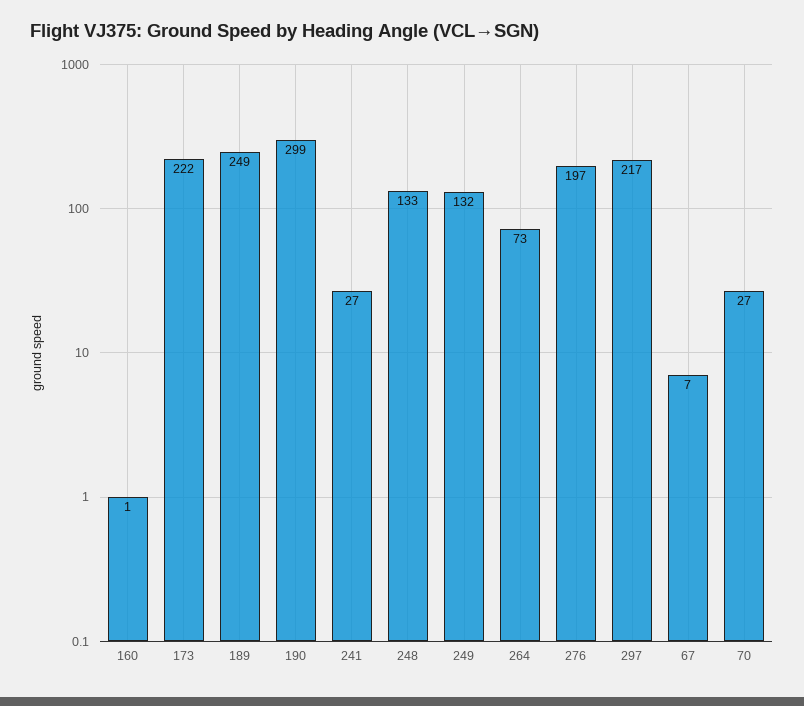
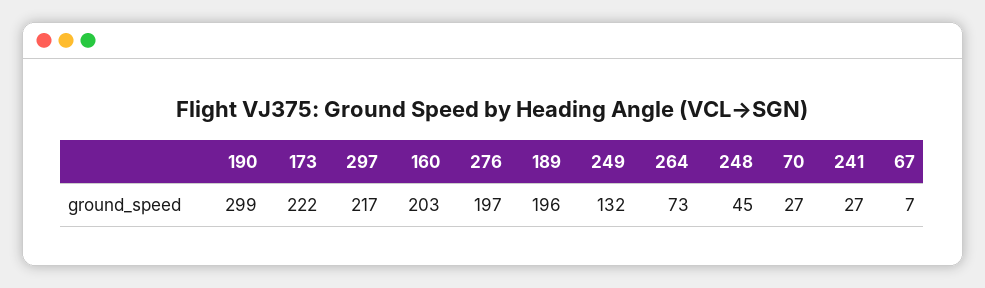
  {
-   "160": 1,
+   "160": 203,
    "173": 222,
-   "189": 249,
+   "189": 196,
    "190": 299,
    "241": 27,
-   "248": 133,
+   "248": 45,
    "249": 132,
    "264": 73,
    "276": 197,
    "297": 217,
    "67": 7,
    "70": 27
  }

